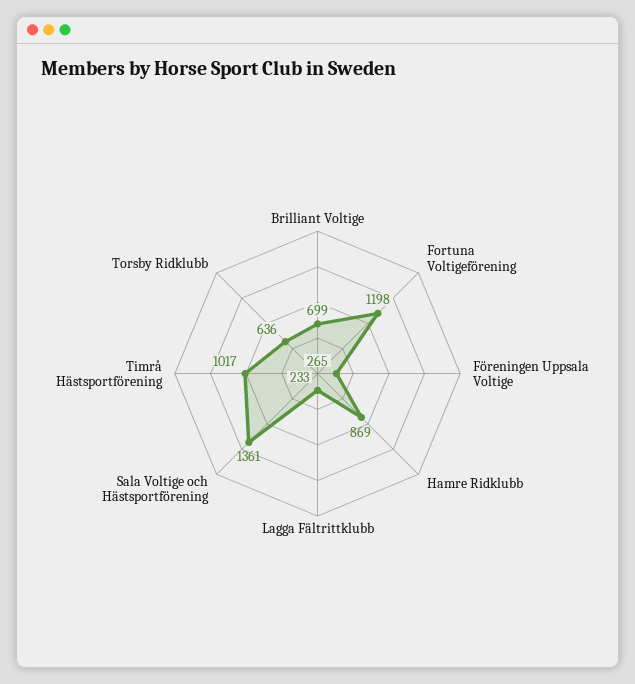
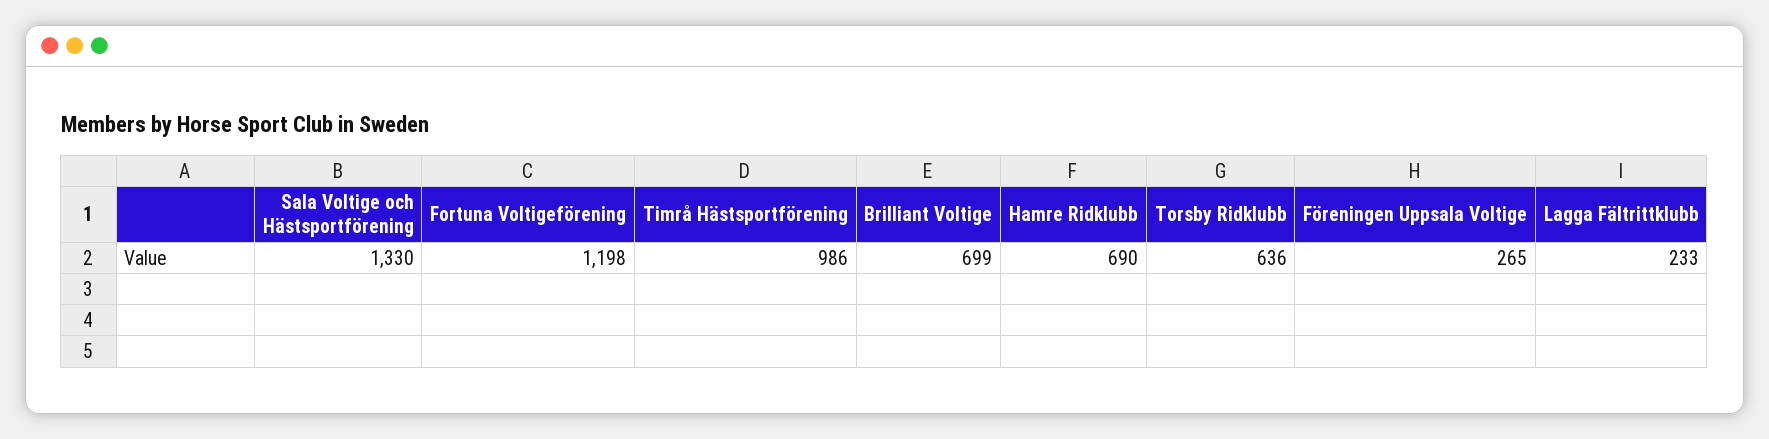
  {
    "Brilliant Voltige": 699,
    "Fortuna Voltigeförening": 1198,
    "Föreningen Uppsala Voltige": 265,
-   "Hamre Ridklubb": 869,
+   "Hamre Ridklubb": 690,
    "Lagga Fältrittklubb": 233,
-   "Sala Voltige och Hästsportförening": 1361,
+   "Sala Voltige och Hästsportförening": 1330,
-   "Timrå Hästsportförening": 1017,
+   "Timrå Hästsportförening": 986,
    "Torsby Ridklubb": 636
  }

